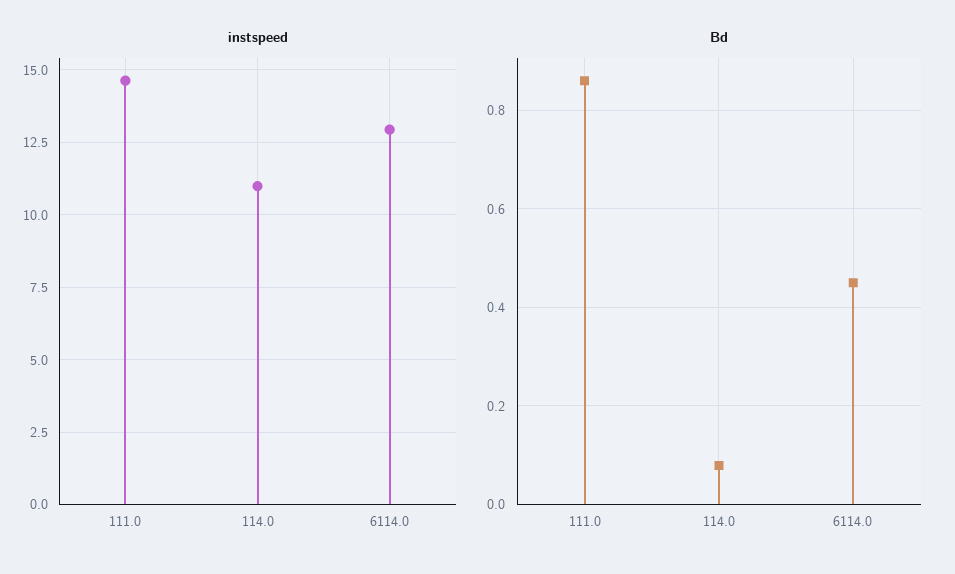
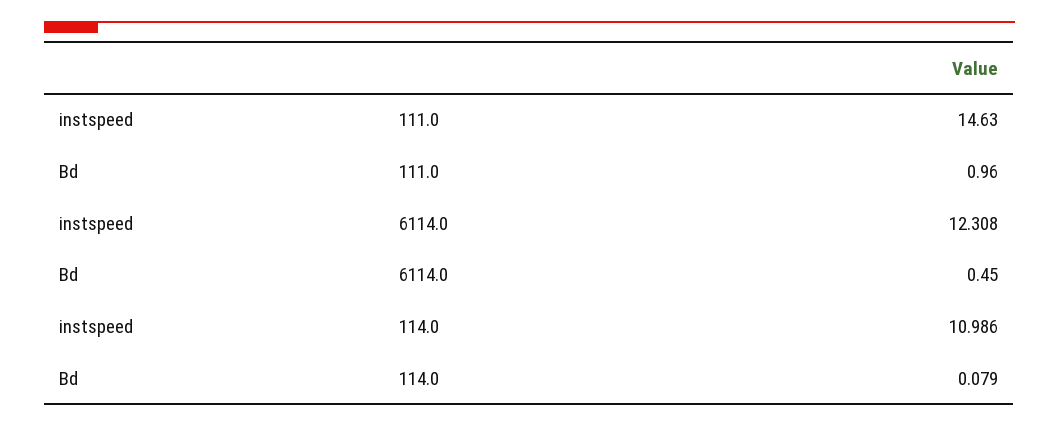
  {
    "instspeed": {
      "111.0": 14.63,
      "114.0": 10.986,
-     "6114.0": 13
+     "6114.0": 12.308
    },
    "Bd": {
-     "111.0": 0.86,
+     "111.0": 0.96,
      "114.0": 0.079,
      "6114.0": 0.45
    }
  }

